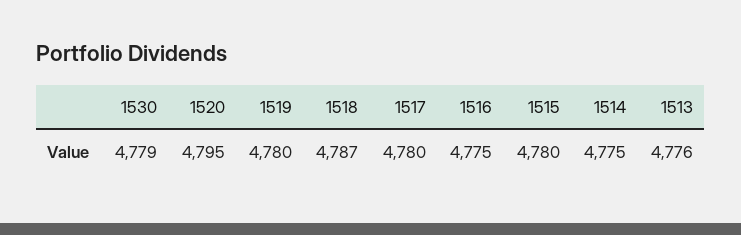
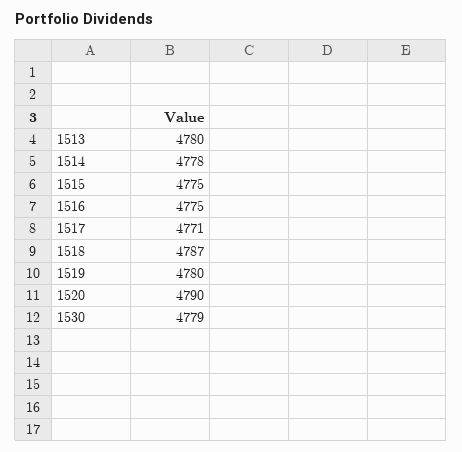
  {
    "1530": 4779,
-   "1520": 4795,
+   "1520": 4790,
    "1519": 4780,
    "1518": 4787,
-   "1517": 4780,
+   "1517": 4771,
    "1516": 4775,
-   "1515": 4780,
+   "1515": 4775,
-   "1514": 4775,
+   "1514": 4778,
-   "1513": 4776
+   "1513": 4780
  }

